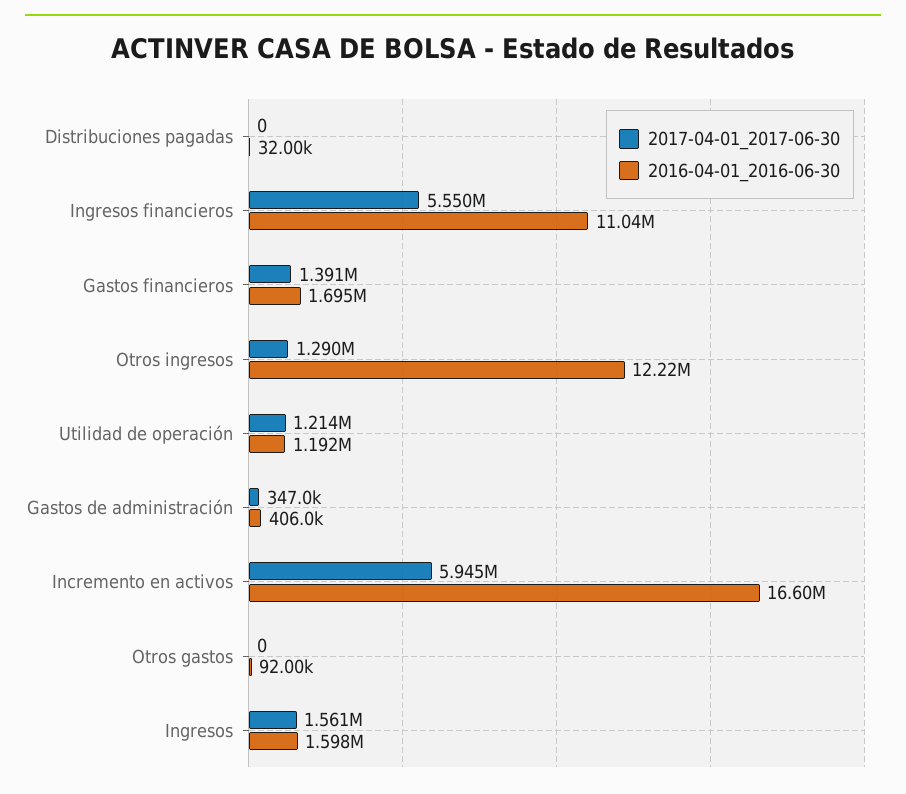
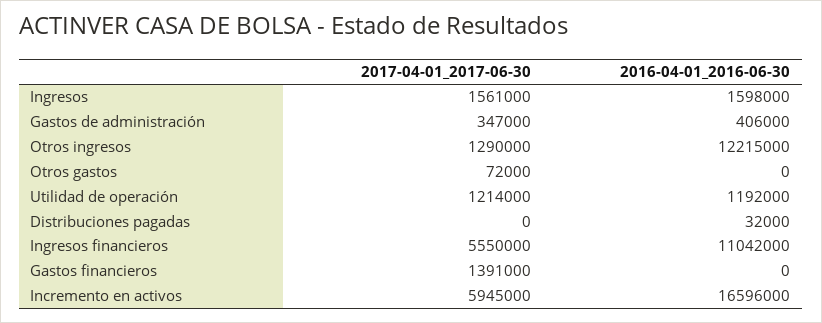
  {
    "2017-04-01_2017-06-30": {
      "Distribuciones pagadas": 0,
      "Ingresos financieros": 5550000,
      "Gastos financieros": 1391000,
      "Otros ingresos": 1290000,
      "Utilidad de operación": 1214000,
      "Gastos de administración": 347000,
      "Incremento en activos": 5945000,
-     "Otros gastos": 0,
+     "Otros gastos": 72000,
      "Ingresos": 1561000
    },
    "2016-04-01_2016-06-30": {
      "Distribuciones pagadas": 32000,
      "Ingresos financieros": 11042000,
-     "Gastos financieros": 1695000,
+     "Gastos financieros": 0,
      "Otros ingresos": 12215000,
      "Utilidad de operación": 1192000,
      "Gastos de administración": 406000,
      "Incremento en activos": 16596000,
-     "Otros gastos": 92000,
+     "Otros gastos": 0,
      "Ingresos": 1598000
    }
  }

